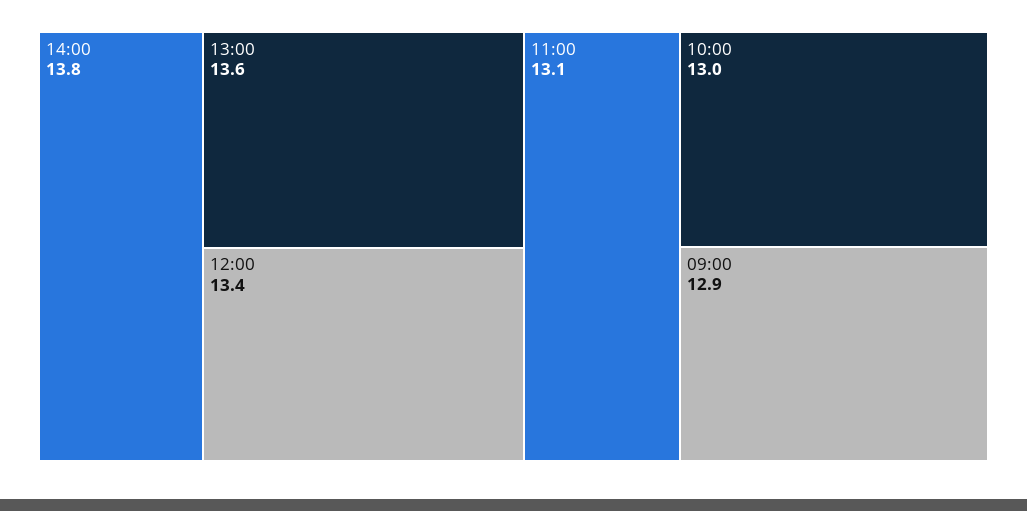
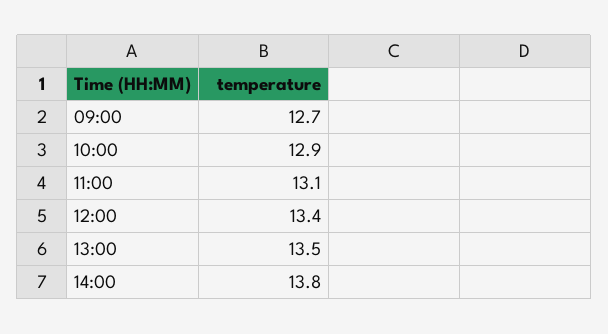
  {
    "14:00": 13.8,
-   "13:00": 13.6,
+   "13:00": 13.5,
    "12:00": 13.4,
    "11:00": 13.1,
-   "10:00": 13,
+   "10:00": 12.9,
-   "09:00": 12.9
+   "09:00": 12.7
  }

